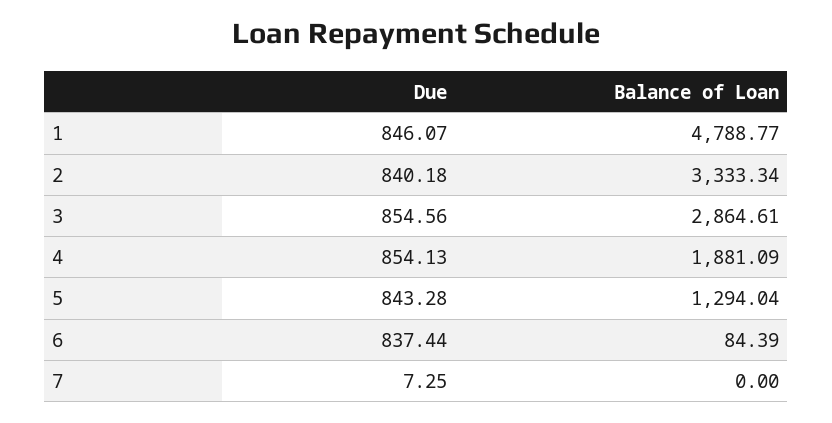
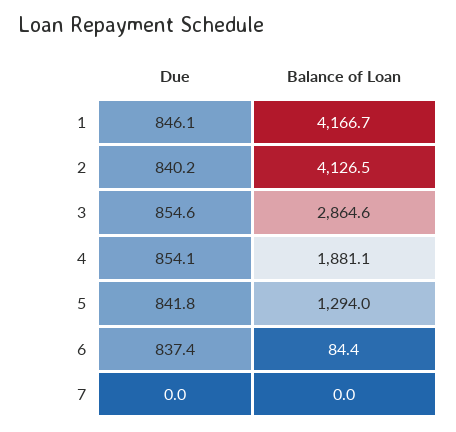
  {
    "Due": {
      "1": 846.07,
      "2": 840.18,
      "3": 854.56,
      "4": 854.13,
-     "5": 843.28,
+     "5": 841.8,
      "6": 837.44,
-     "7": 7.25
+     "7": 0
    },
    "Balance of Loan": {
-     "1": 4788.77,
+     "1": 4166.7,
-     "2": 3333.34,
+     "2": 4126.5,
      "3": 2864.61,
      "4": 1881.09,
      "5": 1294.04,
      "6": 84.39,
      "7": 0
    }
  }

